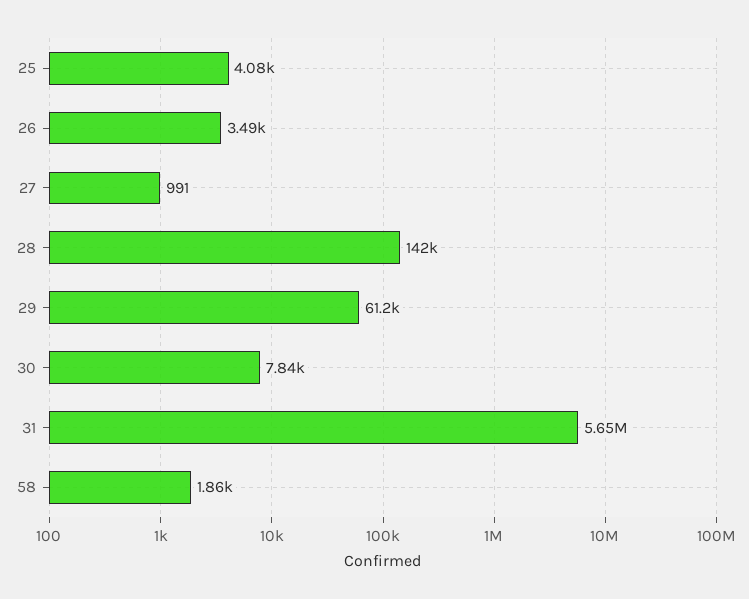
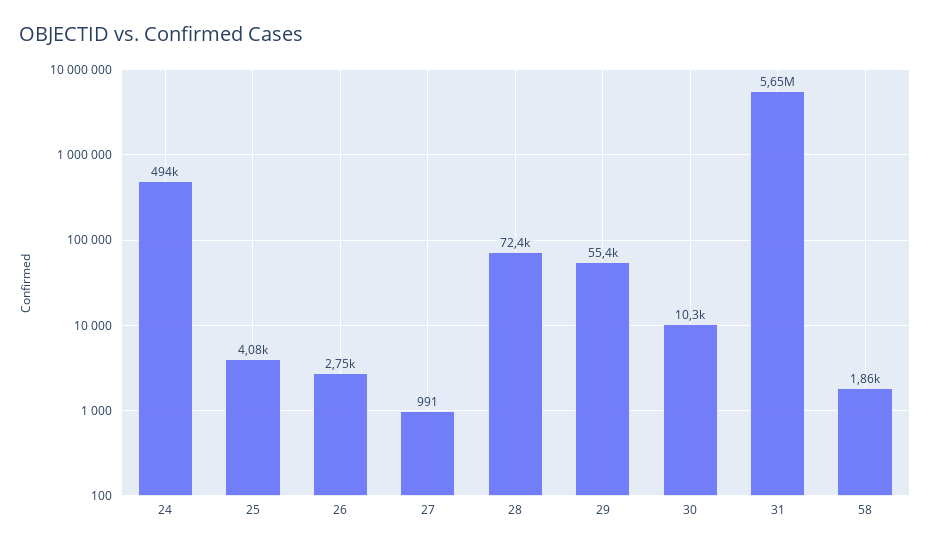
  {
    "25": 4080,
-   "26": 3490,
+   "26": 2750,
    "27": 991,
-   "28": 142000,
+   "28": 72400,
-   "29": 61200,
+   "29": 55400,
-   "30": 7840,
+   "30": 10300,
    "31": 5650000,
-   "58": 1860
+   "58": 1860,
+   "24": 494000
  }

